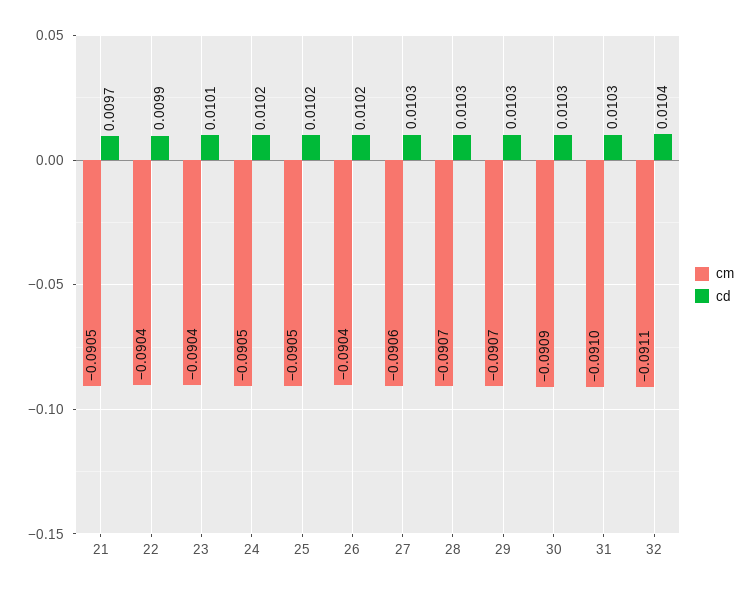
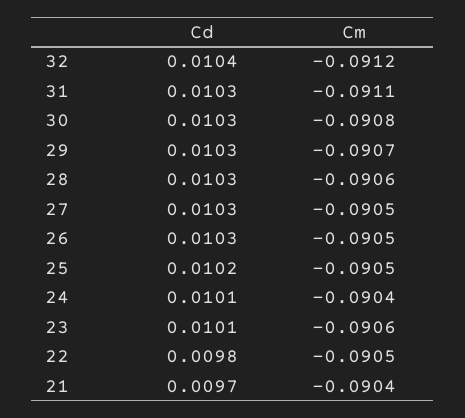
  {
    "cm": {
-     "21": -0.0905,
+     "21": -0.0904,
-     "22": -0.0904,
+     "22": -0.0905,
-     "23": -0.0904,
+     "23": -0.0906,
-     "24": -0.0905,
+     "24": -0.0904,
      "25": -0.0905,
-     "26": -0.0904,
+     "26": -0.0905,
-     "27": -0.0906,
+     "27": -0.0905,
-     "28": -0.0907,
+     "28": -0.0906,
      "29": -0.0907,
-     "30": -0.0909,
+     "30": -0.0908,
-     "31": -0.091,
+     "31": -0.0911,
-     "32": -0.0911
+     "32": -0.0912
    },
    "cd": {
      "21": 0.0097,
-     "22": 0.0099,
+     "22": 0.0098,
      "23": 0.0101,
-     "24": 0.0102,
+     "24": 0.0101,
      "25": 0.0102,
-     "26": 0.0102,
+     "26": 0.0103,
      "27": 0.0103,
      "28": 0.0103,
      "29": 0.0103,
      "30": 0.0103,
      "31": 0.0103,
      "32": 0.0104
    }
  }

